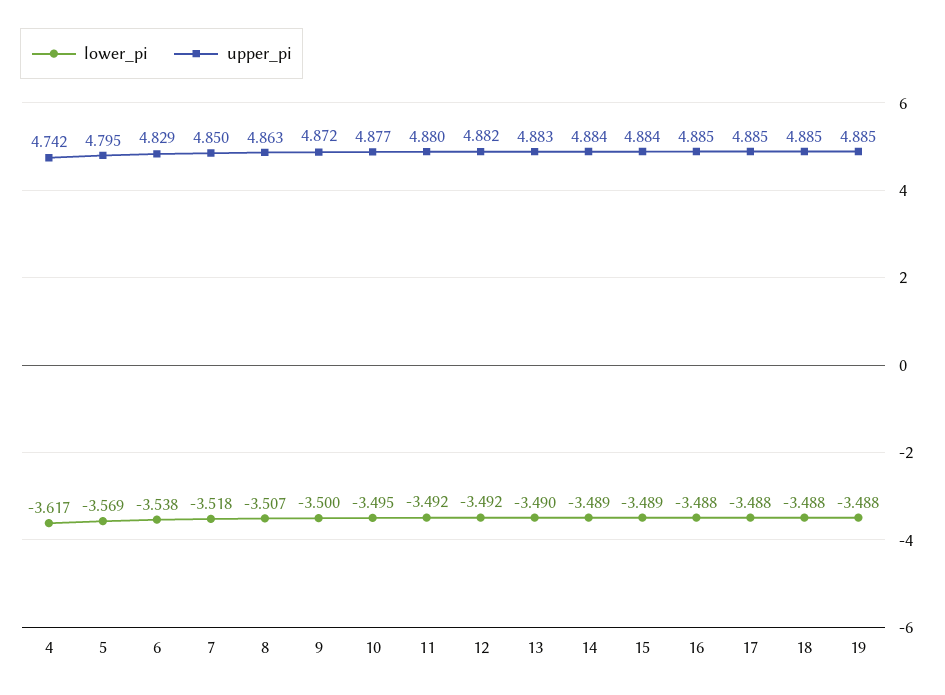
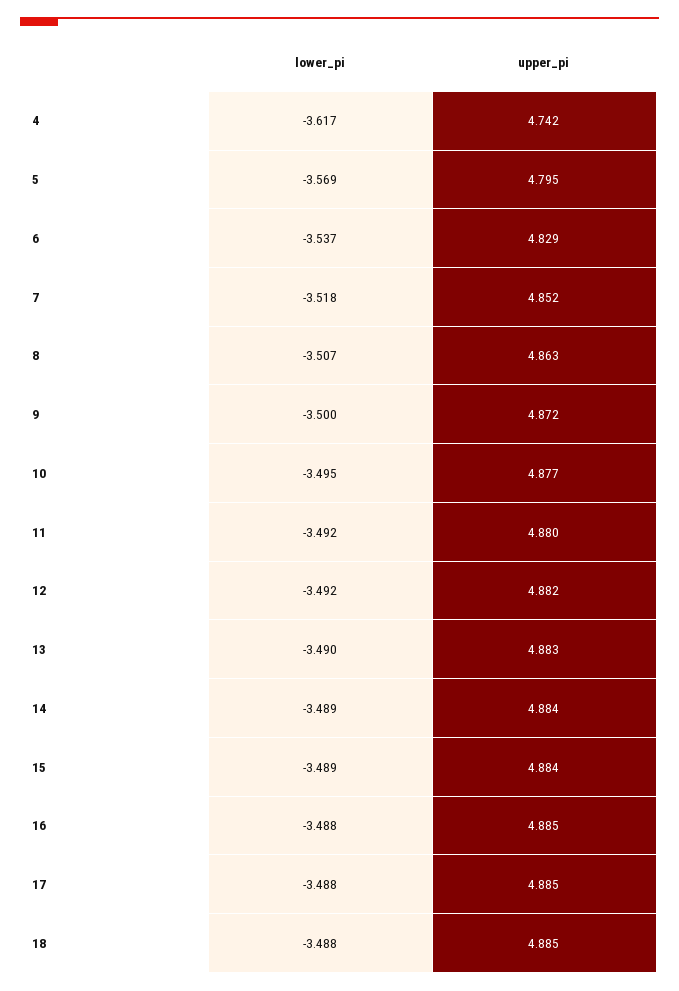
  {
    "lower_pi": {
      "4": -3.617,
      "5": -3.569,
-     "6": -3.538,
+     "6": -3.537,
      "7": -3.518,
      "8": -3.507,
      "9": -3.5,
      "10": -3.495,
      "11": -3.492,
      "12": -3.492,
      "13": -3.49,
      "14": -3.489,
      "15": -3.489,
      "16": -3.488,
      "17": -3.488,
-     "18": -3.488,
+     "18": -3.488
-     "19": -3.488
    },
    "upper_pi": {
      "4": 4.742,
      "5": 4.795,
      "6": 4.829,
-     "7": 4.85,
+     "7": 4.852,
      "8": 4.863,
      "9": 4.872,
      "10": 4.877,
      "11": 4.88,
      "12": 4.882,
      "13": 4.883,
      "14": 4.884,
      "15": 4.884,
      "16": 4.885,
      "17": 4.885,
-     "18": 4.885,
+     "18": 4.885
-     "19": 4.885
    }
  }

